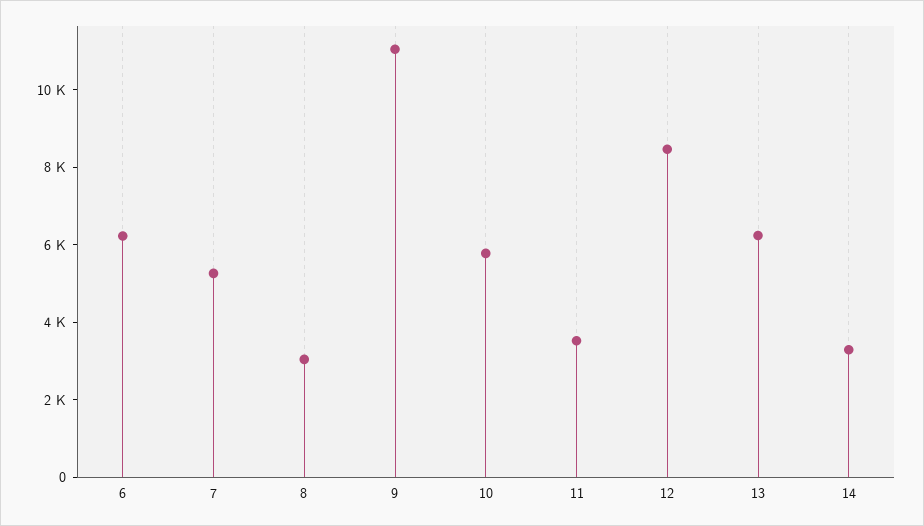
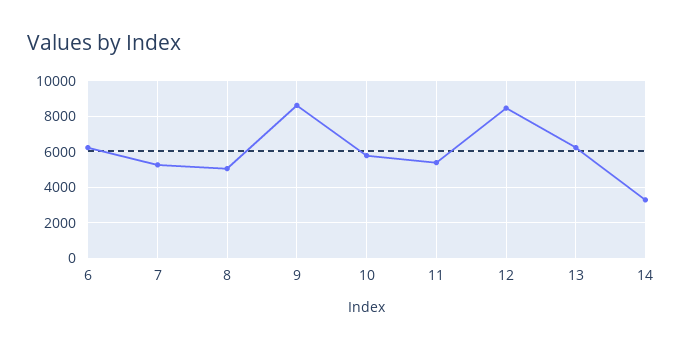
  {
    "6": 6000,
    "7": 5500,
-   "8": 3000,
+   "8": 5000,
-   "9": 11000,
+   "9": 8500,
    "10": 6000,
-   "11": 3500,
+   "11": 5500,
    "12": 8500,
    "13": 6000,
    "14": 3500
  }

